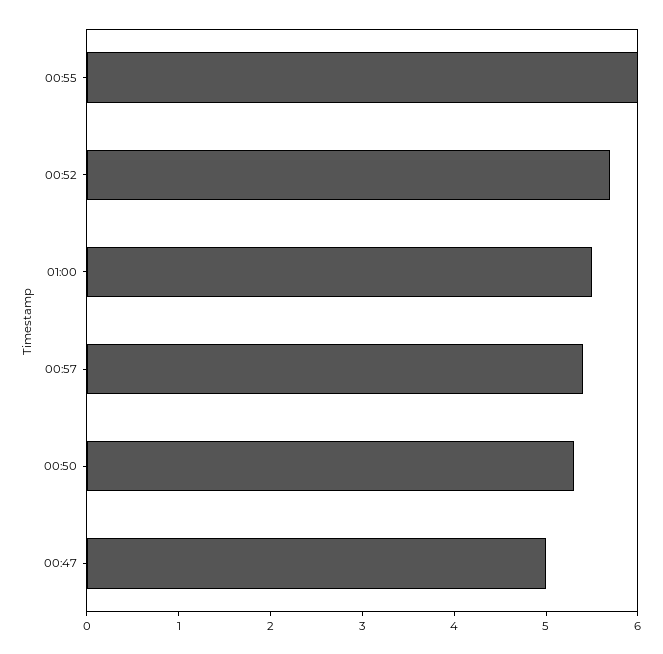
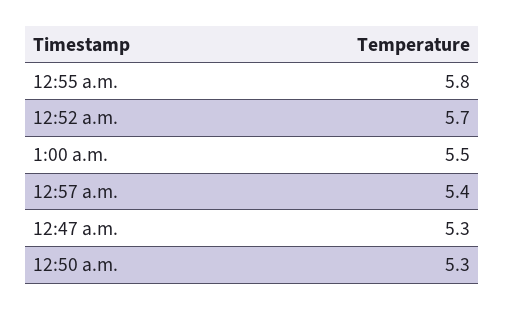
  {
-   "00:55": 6,
+   "00:55": 5.8,
    "00:52": 5.7,
    "01:00": 5.5,
    "00:57": 5.4,
    "00:50": 5.3,
-   "00:47": 5
+   "00:47": 5.3
  }

